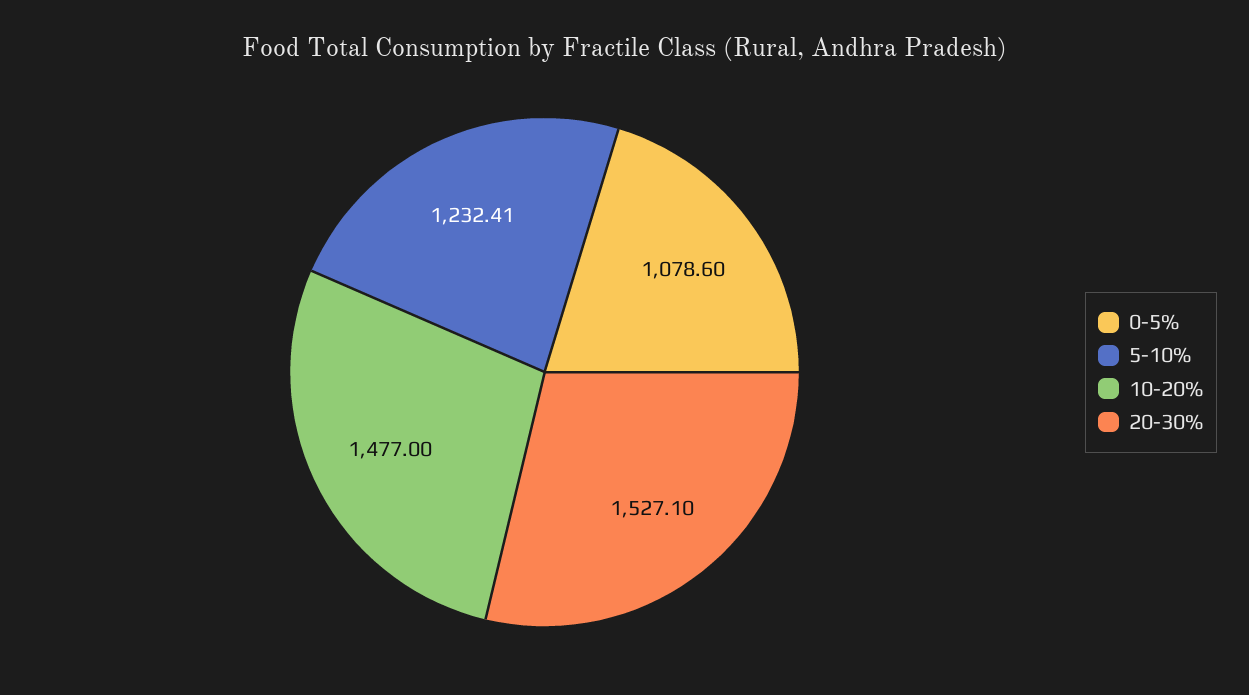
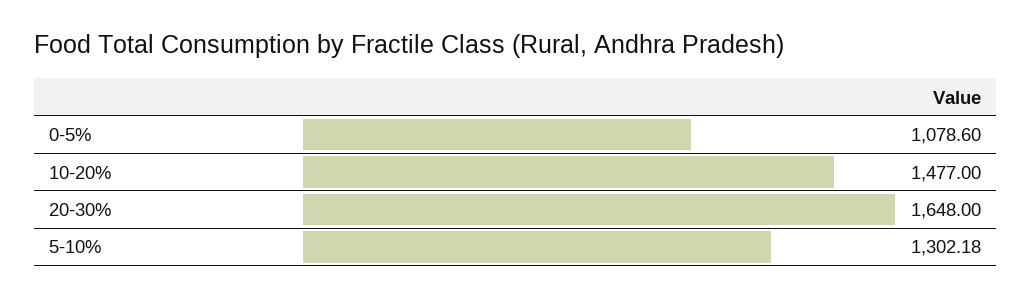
  {
    "0-5%": 1078.6,
-   "5-10%": 1232.41,
+   "5-10%": 1302.18,
    "10-20%": 1477,
-   "20-30%": 1527.1
+   "20-30%": 1648
  }

